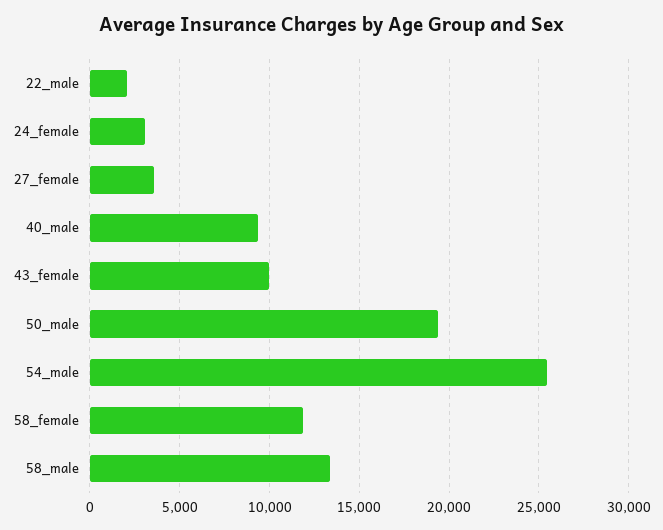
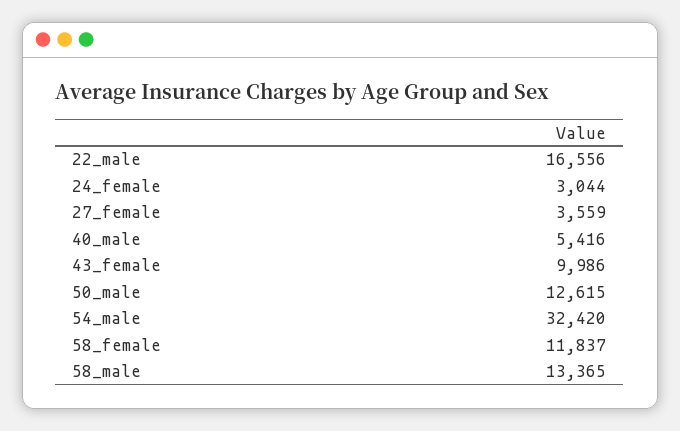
  {
-   "22_male": 2000,
+   "22_male": 16556,
    "24_female": 3044,
    "27_female": 3559,
-   "40_male": 9500,
+   "40_male": 5416,
    "43_female": 9986,
-   "50_male": 19500,
+   "50_male": 12615,
-   "54_male": 25500,
+   "54_male": 32420,
    "58_female": 11837,
    "58_male": 13365
  }

